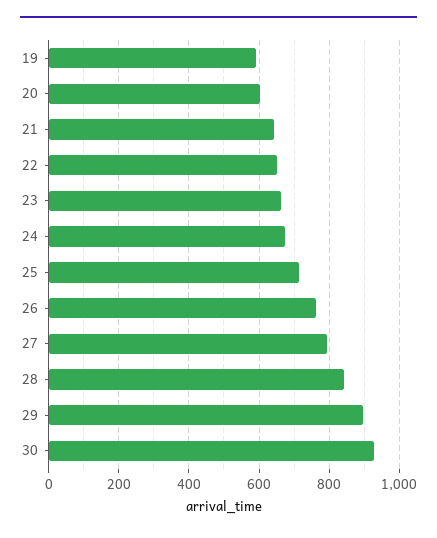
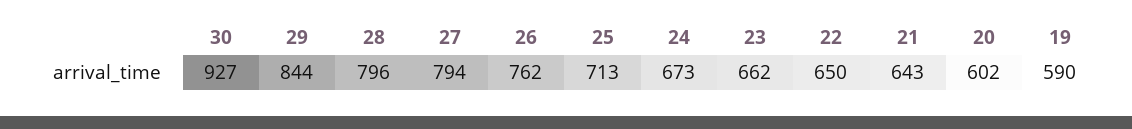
  {
    "19": 590,
    "20": 602,
    "21": 643,
    "22": 650,
    "23": 662,
    "24": 673,
    "25": 713,
    "26": 762,
    "27": 794,
-   "28": 840,
+   "28": 796,
-   "29": 900,
+   "29": 844,
    "30": 927
  }

